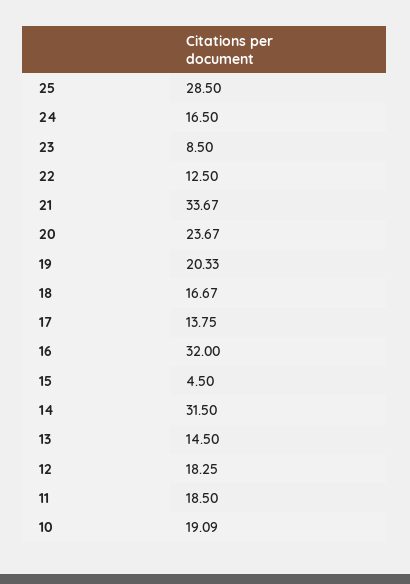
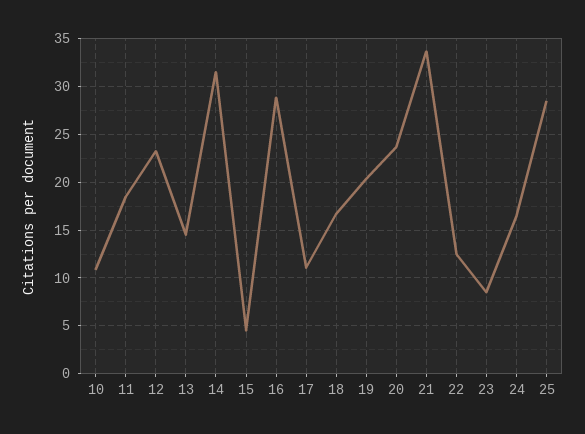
  {
    "25": 28.5,
    "24": 16.5,
    "23": 8.5,
    "22": 12.5,
    "21": 33.67,
    "20": 23.67,
    "19": 20.33,
    "18": 16.67,
-   "17": 13.75,
+   "17": 11,
-   "16": 32,
+   "16": 29,
    "15": 4.5,
    "14": 31.5,
    "13": 14.5,
-   "12": 18.25,
+   "12": 23,
    "11": 18.5,
-   "10": 19.09
+   "10": 11
  }

